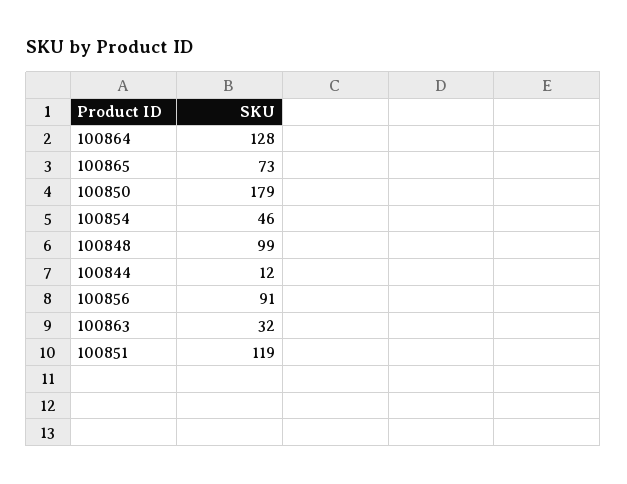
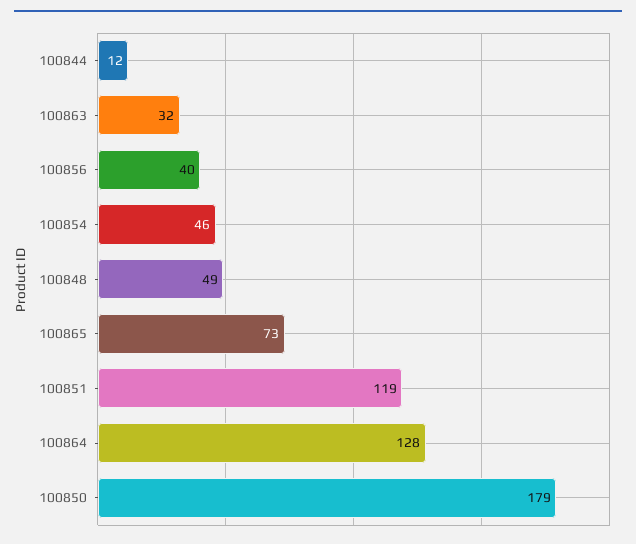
  {
    "100864": 128,
    "100865": 73,
    "100850": 179,
    "100854": 46,
-   "100848": 99,
+   "100848": 49,
    "100844": 12,
-   "100856": 91,
+   "100856": 40,
    "100863": 32,
    "100851": 119
  }

